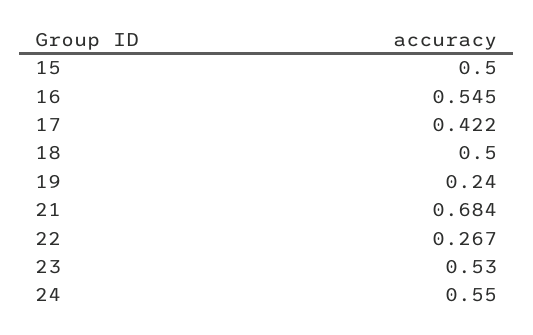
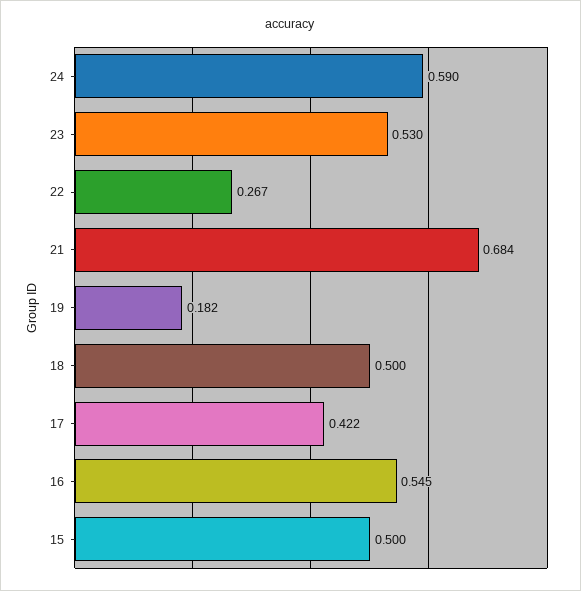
  {
    "15": 0.5,
    "16": 0.545,
    "17": 0.422,
    "18": 0.5,
-   "19": 0.24,
+   "19": 0.182,
    "21": 0.684,
    "22": 0.267,
    "23": 0.53,
-   "24": 0.55
+   "24": 0.59
  }

